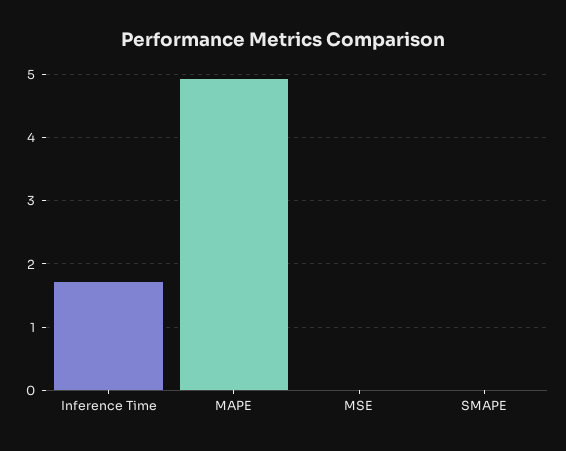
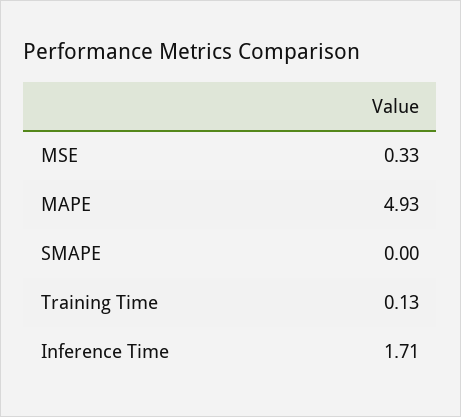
  {
    "Inference Time": 1.71,
    "MAPE": 4.93,
-   "MSE": 0,
+   "MSE": 0.33,
-   "SMAPE": 0
+   "SMAPE": 0,
+   "Training Time": 0.13
  }

